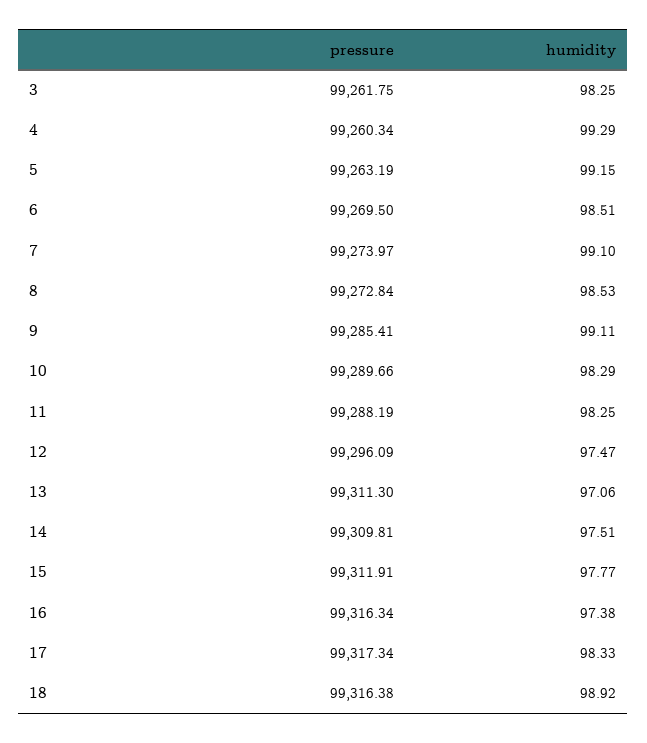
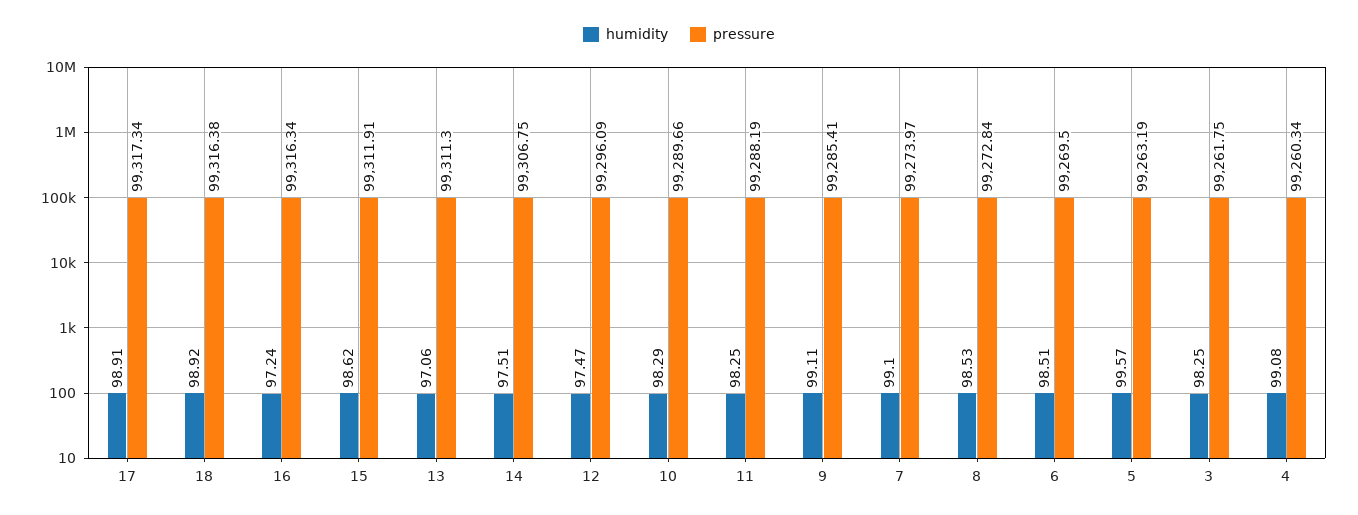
  {
    "pressure": {
      "3": 99261.75,
      "4": 99260.34,
      "5": 99263.19,
      "6": 99269.5,
      "7": 99273.97,
      "8": 99272.84,
      "9": 99285.41,
      "10": 99289.66,
      "11": 99288.19,
      "12": 99296.09,
      "13": 99311.3,
-     "14": 99309.81,
+     "14": 99306.75,
      "15": 99311.91,
      "16": 99316.34,
      "17": 99317.34,
      "18": 99316.38
    },
    "humidity": {
      "3": 98.25,
-     "4": 99.29,
+     "4": 99.08,
-     "5": 99.15,
+     "5": 99.57,
      "6": 98.51,
      "7": 99.1,
      "8": 98.53,
      "9": 99.11,
      "10": 98.29,
      "11": 98.25,
      "12": 97.47,
      "13": 97.06,
      "14": 97.51,
-     "15": 97.77,
+     "15": 98.62,
-     "16": 97.38,
+     "16": 97.24,
-     "17": 98.33,
+     "17": 98.91,
      "18": 98.92
    }
  }

